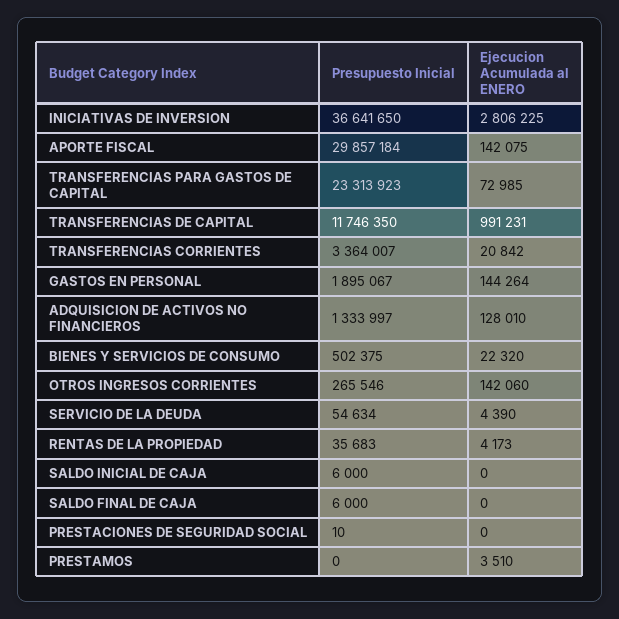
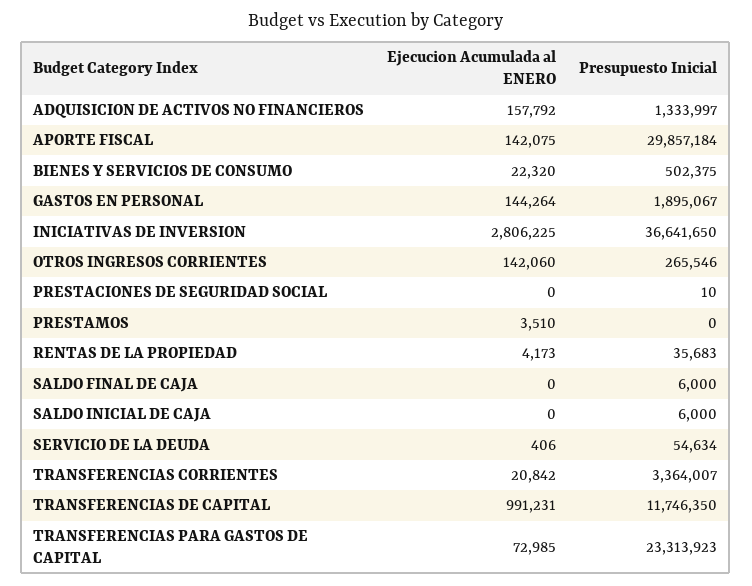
  {
    "Presupuesto Inicial": {
      "INICIATIVAS DE INVERSION": 36641650,
      "APORTE FISCAL": 29857184,
      "TRANSFERENCIAS PARA GASTOS DE CAPITAL": 23313923,
      "TRANSFERENCIAS DE CAPITAL": 11746350,
      "TRANSFERENCIAS CORRIENTES": 3364007,
      "GASTOS EN PERSONAL": 1895067,
      "ADQUISICION DE ACTIVOS NO FINANCIEROS": 1333997,
      "BIENES Y SERVICIOS DE CONSUMO": 502375,
      "OTROS INGRESOS CORRIENTES": 265546,
      "SERVICIO DE LA DEUDA": 54634,
      "RENTAS DE LA PROPIEDAD": 35683,
      "SALDO INICIAL DE CAJA": 6000,
      "SALDO FINAL DE CAJA": 6000,
      "PRESTACIONES DE SEGURIDAD SOCIAL": 10,
      "PRESTAMOS": 0
    },
    "Ejecucion Acumulada al ENERO": {
      "INICIATIVAS DE INVERSION": 2806225,
      "APORTE FISCAL": 142075,
      "TRANSFERENCIAS PARA GASTOS DE CAPITAL": 72985,
      "TRANSFERENCIAS DE CAPITAL": 991231,
      "TRANSFERENCIAS CORRIENTES": 20842,
      "GASTOS EN PERSONAL": 144264,
-     "ADQUISICION DE ACTIVOS NO FINANCIEROS": 128010,
+     "ADQUISICION DE ACTIVOS NO FINANCIEROS": 157792,
      "BIENES Y SERVICIOS DE CONSUMO": 22320,
      "OTROS INGRESOS CORRIENTES": 142060,
-     "SERVICIO DE LA DEUDA": 4390,
+     "SERVICIO DE LA DEUDA": 406,
      "RENTAS DE LA PROPIEDAD": 4173,
      "SALDO INICIAL DE CAJA": 0,
      "SALDO FINAL DE CAJA": 0,
      "PRESTACIONES DE SEGURIDAD SOCIAL": 0,
      "PRESTAMOS": 3510
    }
  }

